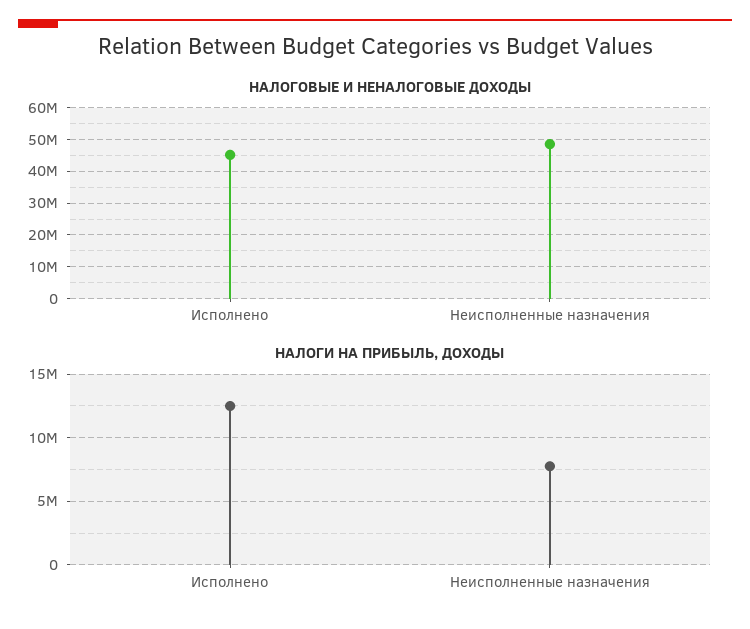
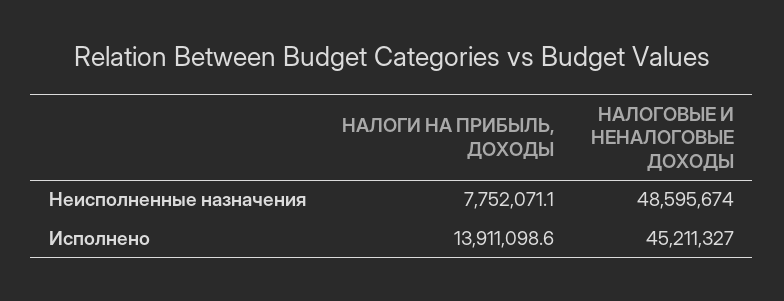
  {
    "НАЛОГОВЫЕ И НЕНАЛОГОВЫЕ ДОХОДЫ": {
      "Исполнено": 45211327,
      "Неисполненные назначения": 48595674
    },
    "НАЛОГИ НА ПРИБЫЛЬ, ДОХОДЫ": {
-     "Исполнено": 12500000,
+     "Исполнено": 13911098.6,
      "Неисполненные назначения": 7752071.1
    }
  }

